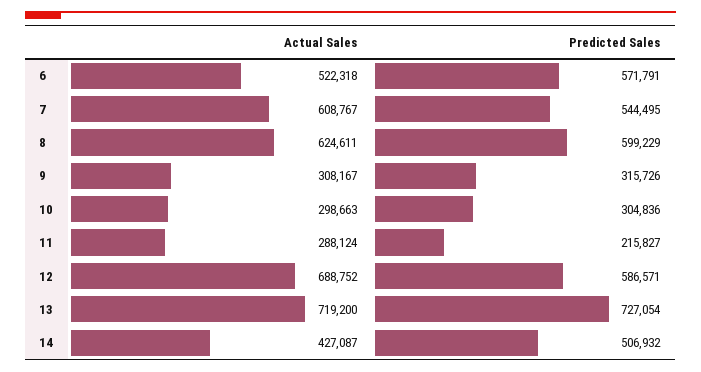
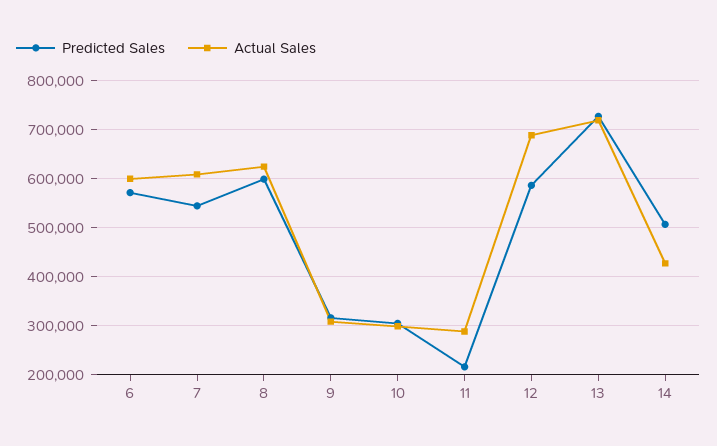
  {
    "Actual Sales": {
-     "6": 522318,
+     "6": 600000,
      "7": 608767,
      "8": 624611,
      "9": 308167,
      "10": 298663,
      "11": 288124,
      "12": 688752,
      "13": 719200,
      "14": 427087
    },
    "Predicted Sales": {
      "6": 571791,
      "7": 544495,
      "8": 599229,
      "9": 315726,
      "10": 304836,
      "11": 215827,
      "12": 586571,
      "13": 727054,
      "14": 506932
    }
  }

